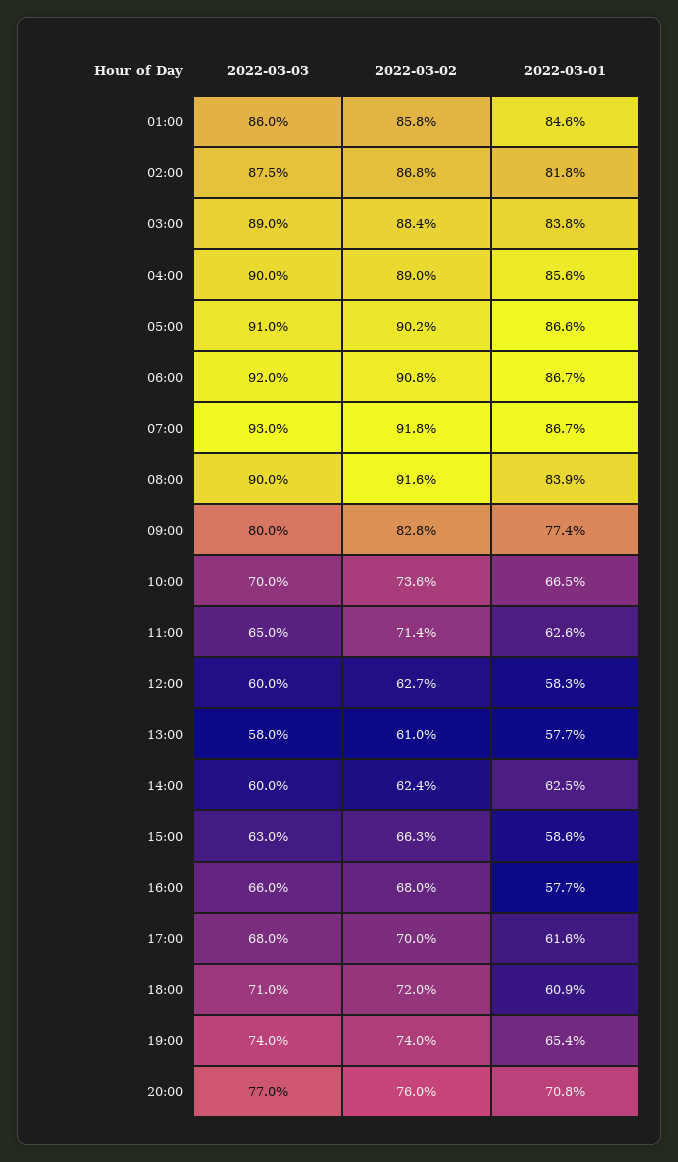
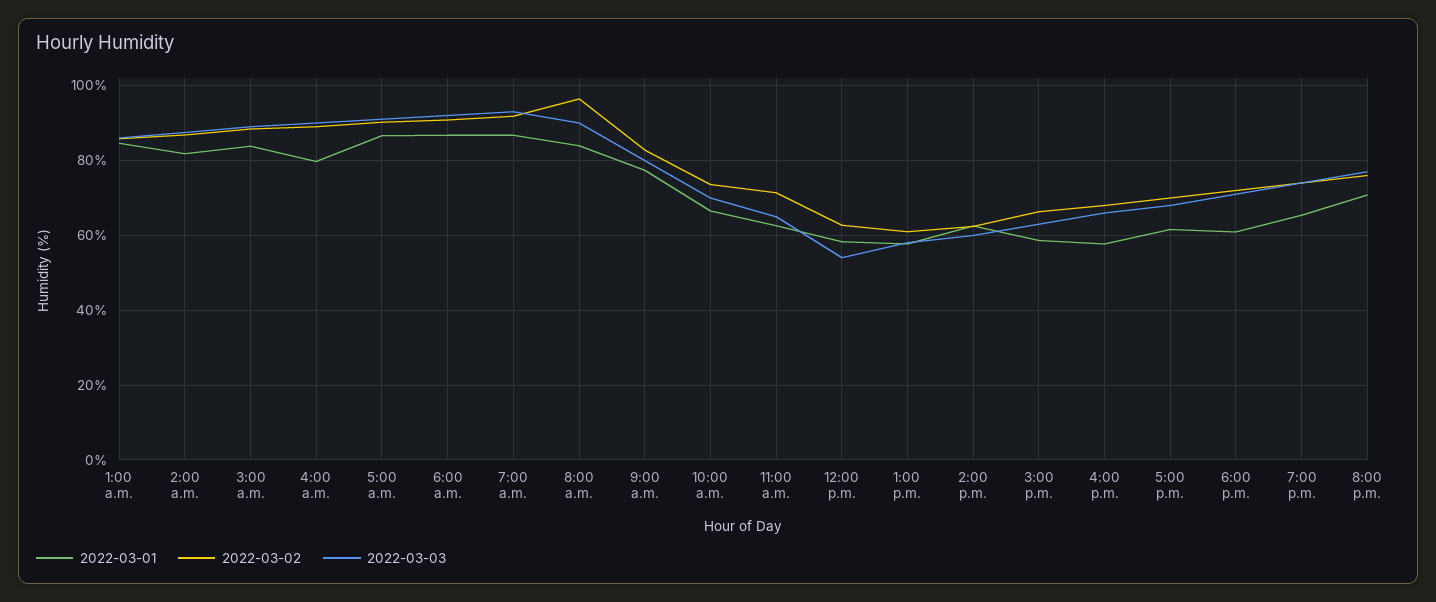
  {
    "2022-03-03": {
      "01:00": 86,
      "02:00": 87.5,
      "03:00": 89,
      "04:00": 90,
      "05:00": 91,
      "06:00": 92,
      "07:00": 93,
      "08:00": 90,
      "09:00": 80,
      "10:00": 70,
      "11:00": 65,
-     "12:00": 60,
+     "12:00": 54,
      "13:00": 58,
      "14:00": 60,
      "15:00": 63,
      "16:00": 66,
      "17:00": 68,
      "18:00": 71,
      "19:00": 74,
      "20:00": 77
    },
    "2022-03-02": {
      "01:00": 85.8,
      "02:00": 86.8,
      "03:00": 88.4,
      "04:00": 89,
      "05:00": 90.2,
      "06:00": 90.8,
      "07:00": 91.8,
-     "08:00": 91.6,
+     "08:00": 96,
      "09:00": 82.8,
      "10:00": 73.6,
      "11:00": 71.4,
      "12:00": 62.7,
      "13:00": 61,
      "14:00": 62.4,
      "15:00": 66.3,
      "16:00": 68,
      "17:00": 70,
      "18:00": 72,
      "19:00": 74,
      "20:00": 76
    },
    "2022-03-01": {
      "01:00": 84.6,
      "02:00": 81.8,
      "03:00": 83.8,
-     "04:00": 85.6,
+     "04:00": 80,
      "05:00": 86.6,
      "06:00": 86.7,
      "07:00": 86.7,
      "08:00": 83.9,
      "09:00": 77.4,
      "10:00": 66.5,
      "11:00": 62.6,
      "12:00": 58.3,
      "13:00": 57.7,
      "14:00": 62.5,
      "15:00": 58.6,
      "16:00": 57.7,
      "17:00": 61.6,
      "18:00": 60.9,
      "19:00": 65.4,
      "20:00": 70.8
    }
  }

